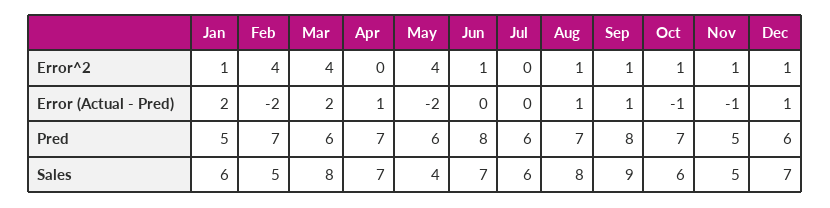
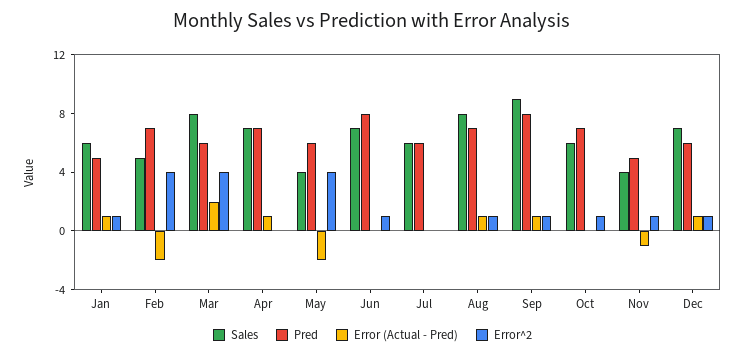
  {
    "Error^2": {
      "Jan": 1,
      "Feb": 4,
      "Mar": 4,
      "Apr": 0,
      "May": 4,
      "Jun": 1,
      "Jul": 0,
      "Aug": 1,
      "Sep": 1,
      "Oct": 1,
      "Nov": 1,
      "Dec": 1
    },
    "Error (Actual - Pred)": {
-     "Jan": 2,
+     "Jan": 1,
      "Feb": -2,
      "Mar": 2,
      "Apr": 1,
      "May": -2,
      "Jun": 0,
      "Jul": 0,
      "Aug": 1,
      "Sep": 1,
-     "Oct": -1,
+     "Oct": 0,
      "Nov": -1,
      "Dec": 1
    },
    "Pred": {
      "Jan": 5,
      "Feb": 7,
      "Mar": 6,
      "Apr": 7,
      "May": 6,
      "Jun": 8,
      "Jul": 6,
      "Aug": 7,
      "Sep": 8,
      "Oct": 7,
      "Nov": 5,
      "Dec": 6
    },
    "Sales": {
      "Jan": 6,
      "Feb": 5,
      "Mar": 8,
      "Apr": 7,
      "May": 4,
      "Jun": 7,
      "Jul": 6,
      "Aug": 8,
      "Sep": 9,
      "Oct": 6,
-     "Nov": 5,
+     "Nov": 4,
      "Dec": 7
    }
  }

